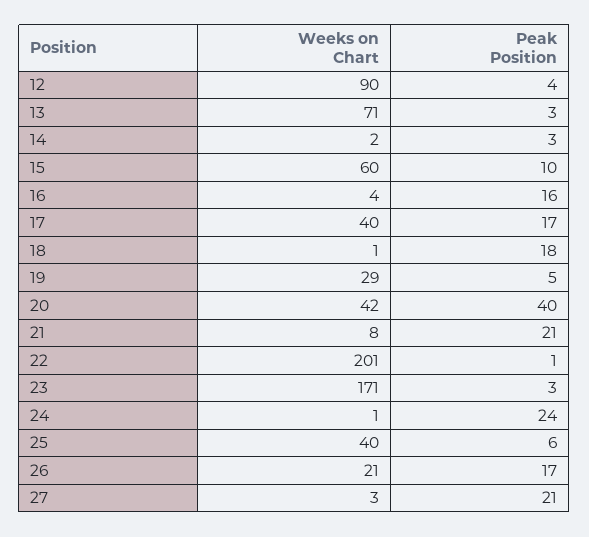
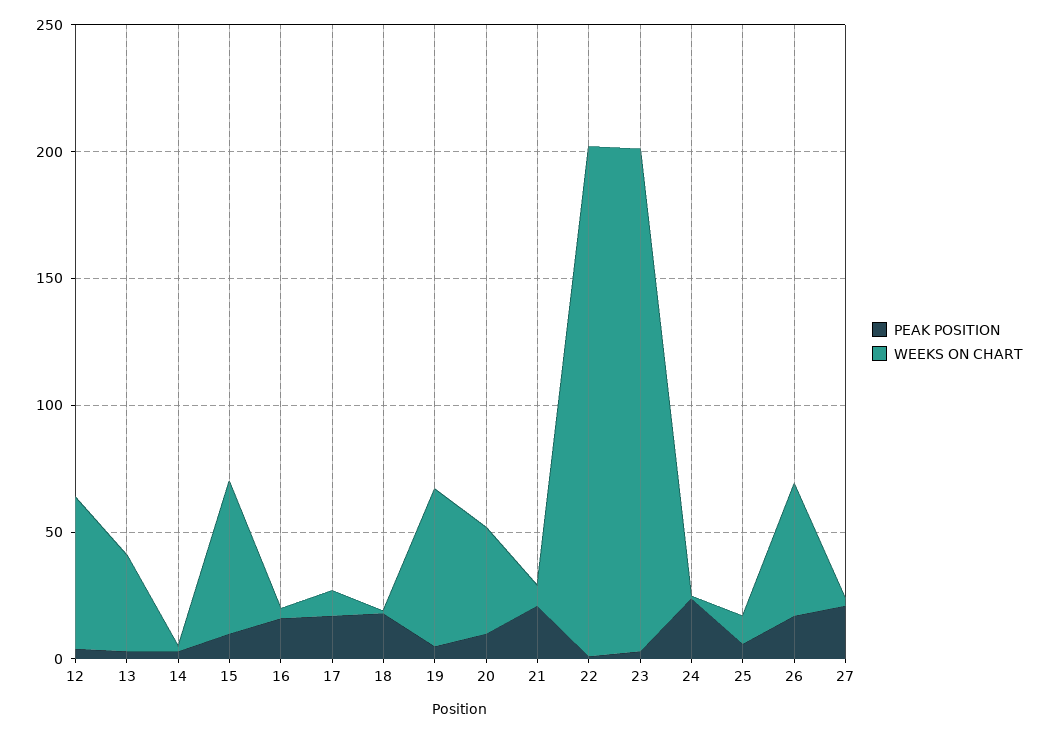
  {
    "Weeks on Chart": {
-     "12": 90,
+     "12": 60,
-     "13": 71,
+     "13": 40,
      "14": 2,
      "15": 60,
      "16": 4,
-     "17": 40,
+     "17": 10,
      "18": 1,
-     "19": 29,
+     "19": 60,
      "20": 42,
      "21": 8,
      "22": 201,
-     "23": 171,
+     "23": 200,
      "24": 1,
-     "25": 40,
+     "25": 10,
-     "26": 21,
+     "26": 50,
      "27": 3
    },
    "Peak Position": {
      "12": 4,
      "13": 3,
      "14": 3,
      "15": 10,
      "16": 16,
      "17": 17,
      "18": 18,
      "19": 5,
-     "20": 40,
+     "20": 10,
      "21": 21,
      "22": 1,
      "23": 3,
      "24": 24,
      "25": 6,
      "26": 17,
      "27": 21
    }
  }

